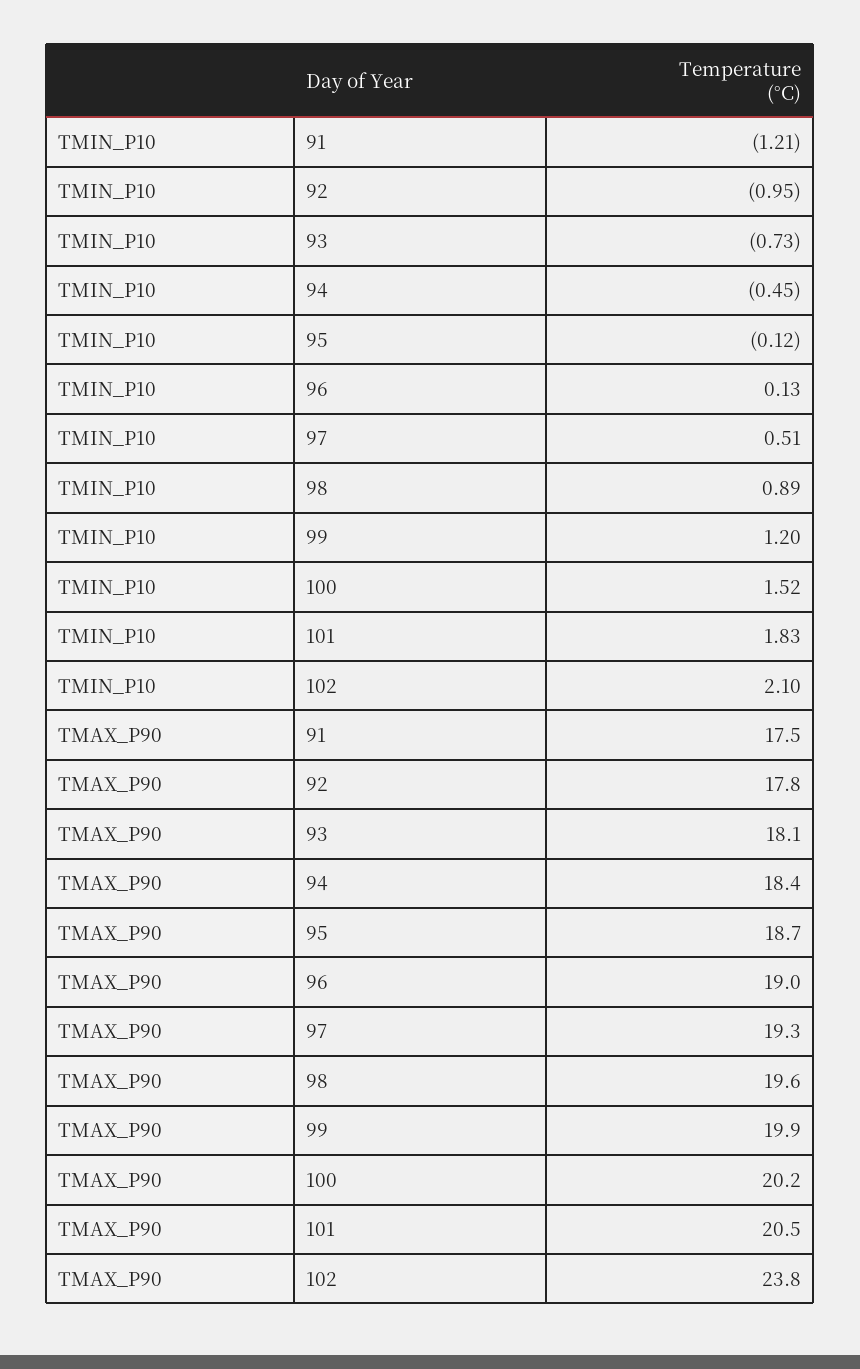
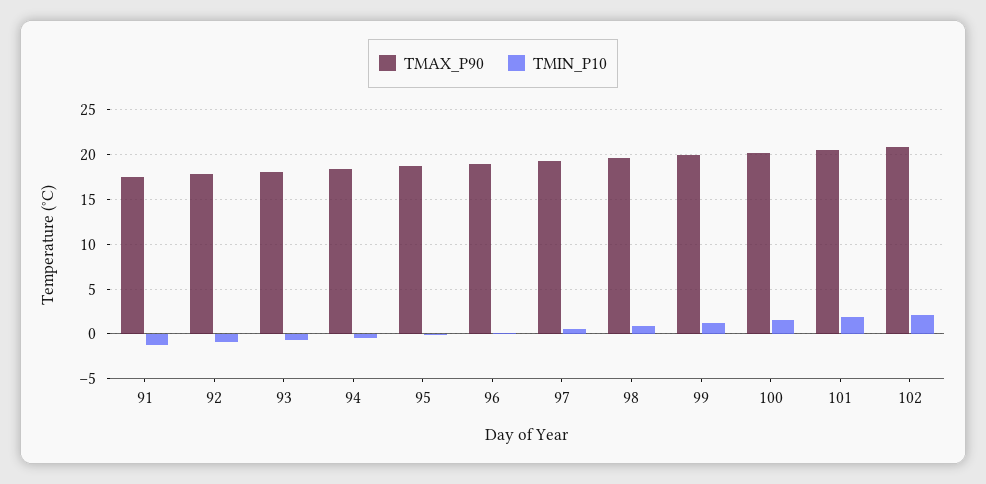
  {
    "TMIN_P10": {
      "91": -1.21,
      "92": -0.95,
      "93": -0.73,
      "94": -0.45,
      "95": -0.12,
      "96": 0.13,
      "97": 0.51,
      "98": 0.89,
      "99": 1.2,
      "100": 1.52,
      "101": 1.83,
      "102": 2.1
    },
    "TMAX_P90": {
      "91": 17.5,
      "92": 17.8,
      "93": 18.1,
      "94": 18.4,
      "95": 18.7,
      "96": 19,
      "97": 19.3,
      "98": 19.6,
      "99": 19.9,
      "100": 20.2,
      "101": 20.5,
-     "102": 23.8
+     "102": 21
    }
  }

